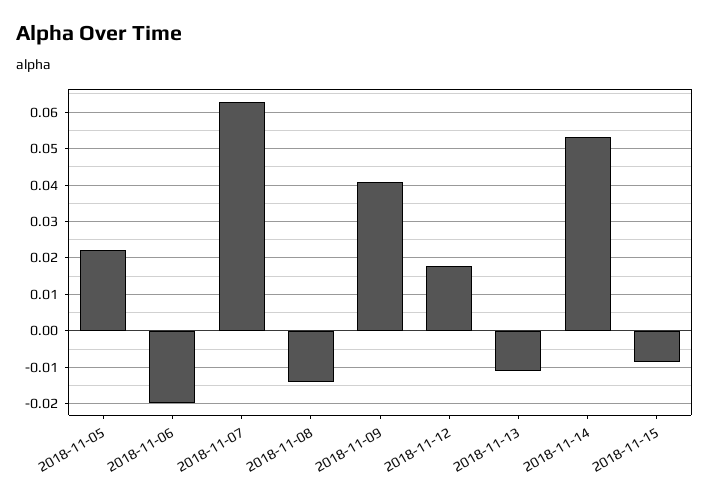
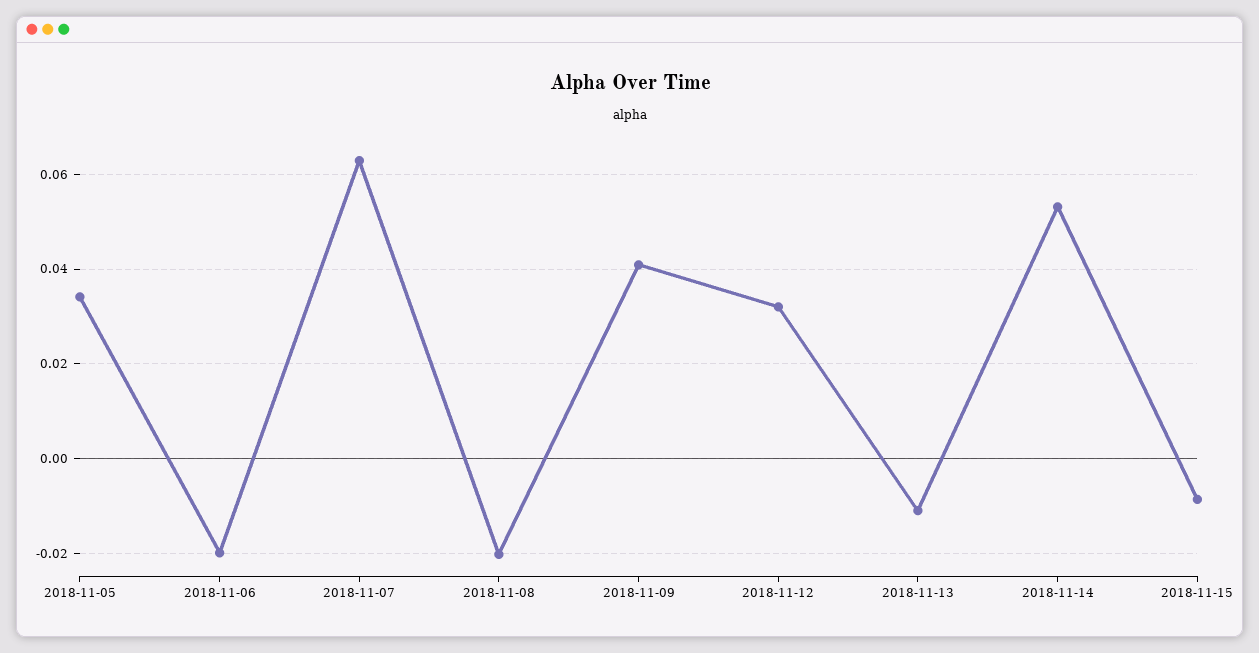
  {
-   "2018-11-05": 0.022,
+   "2018-11-05": 0.034,
    "2018-11-06": -0.02,
    "2018-11-07": 0.062,
-   "2018-11-08": -0.014,
+   "2018-11-08": -0.02,
    "2018-11-09": 0.04,
-   "2018-11-12": 0.018,
+   "2018-11-12": 0.032,
    "2018-11-13": -0.012,
    "2018-11-14": 0.054,
    "2018-11-15": -0.008
  }

